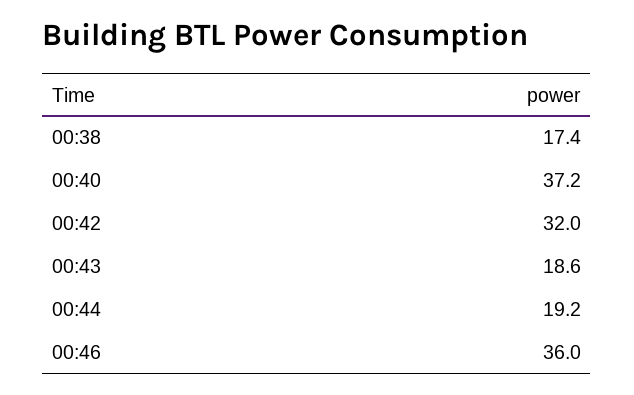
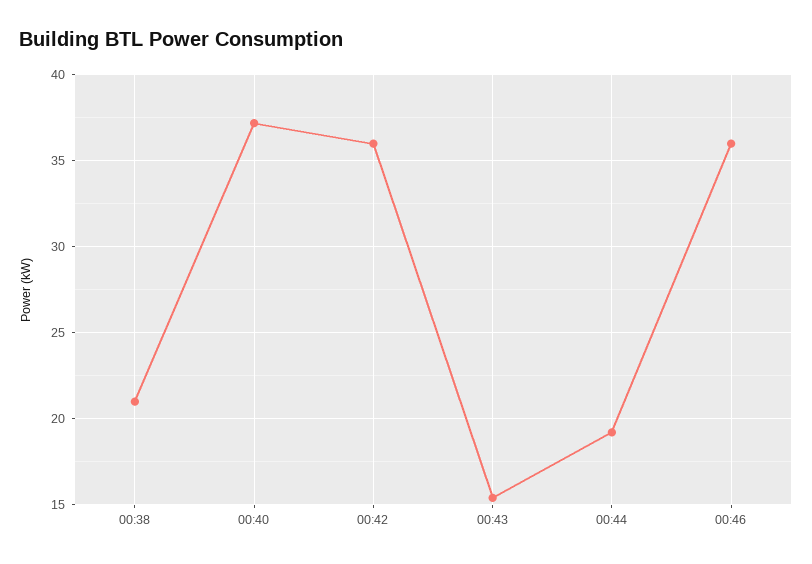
  {
-   "00:38": 17.4,
+   "00:38": 21,
    "00:40": 37.2,
-   "00:42": 32,
+   "00:42": 36,
-   "00:43": 18.6,
+   "00:43": 15.5,
    "00:44": 19.2,
    "00:46": 36
  }

